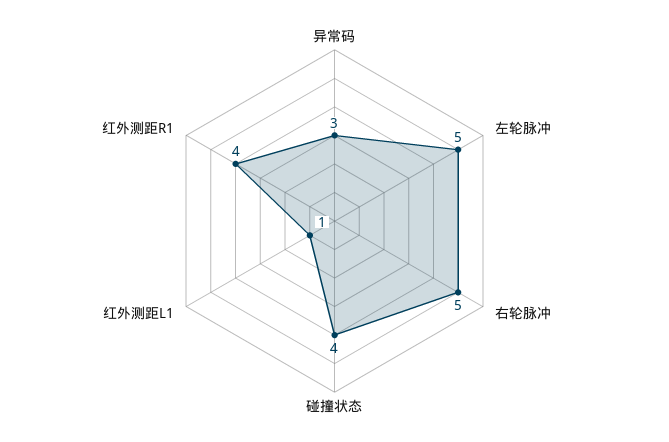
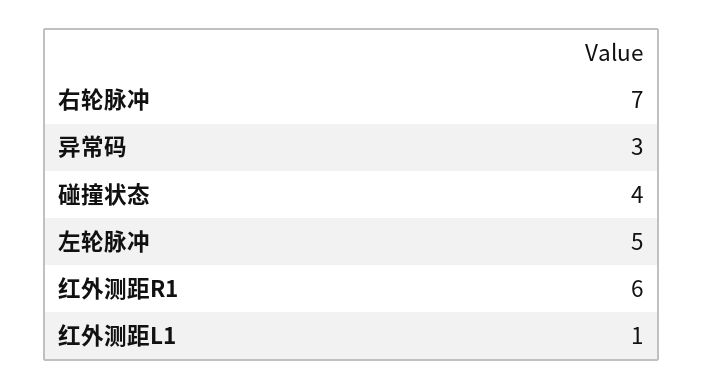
  {
    "异常码": 3,
    "左轮脉冲": 5,
-   "右轮脉冲": 5,
+   "右轮脉冲": 7,
    "碰撞状态": 4,
    "红外测距L1": 1,
-   "红外测距R1": 4
+   "红外测距R1": 6
  }

